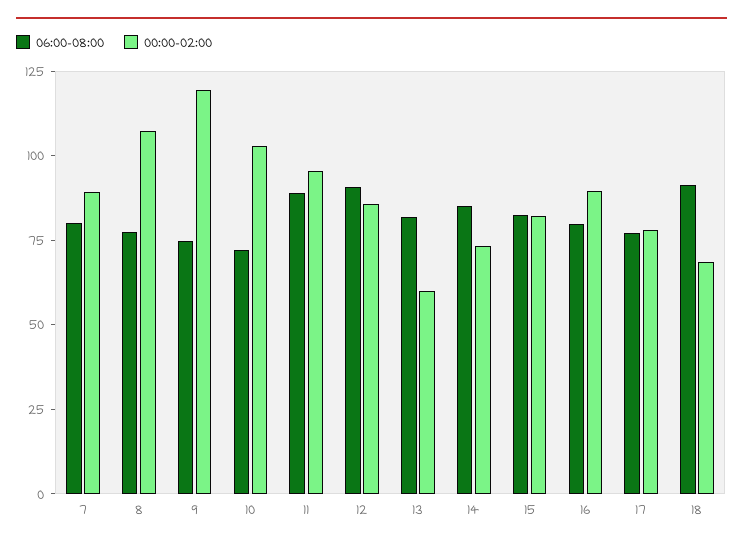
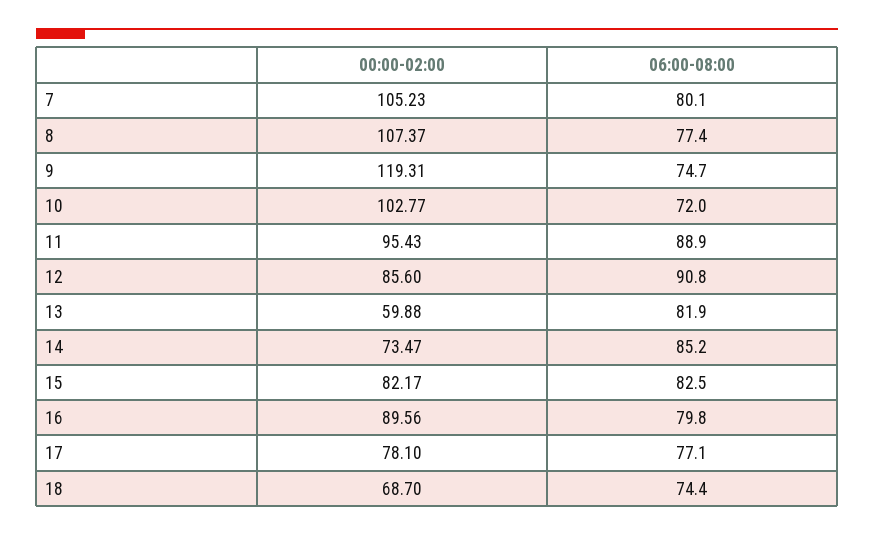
  {
    "06:00-08:00": {
      "7": 80.1,
      "8": 77.4,
      "9": 74.7,
      "10": 72,
      "11": 88.9,
      "12": 90.8,
      "13": 81.9,
      "14": 85.2,
      "15": 82.5,
      "16": 79.8,
      "17": 77.1,
-     "18": 90
+     "18": 74.4
    },
    "00:00-02:00": {
-     "7": 90,
+     "7": 105.23,
      "8": 107.37,
      "9": 119.31,
      "10": 102.77,
      "11": 95.43,
      "12": 85.6,
      "13": 59.88,
      "14": 73.47,
      "15": 82.17,
      "16": 89.56,
      "17": 78.1,
      "18": 68.7
    }
  }

